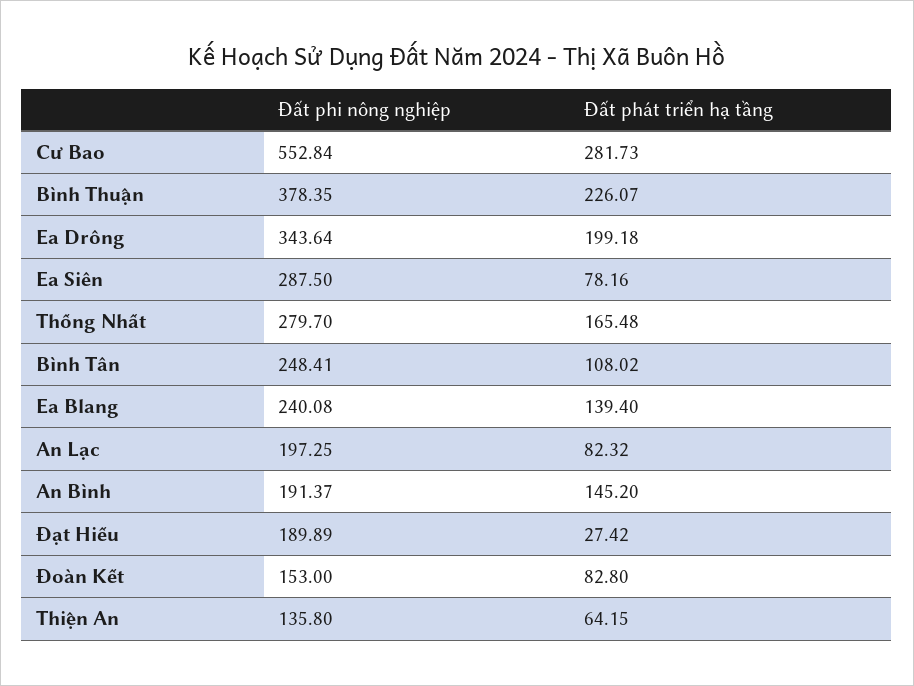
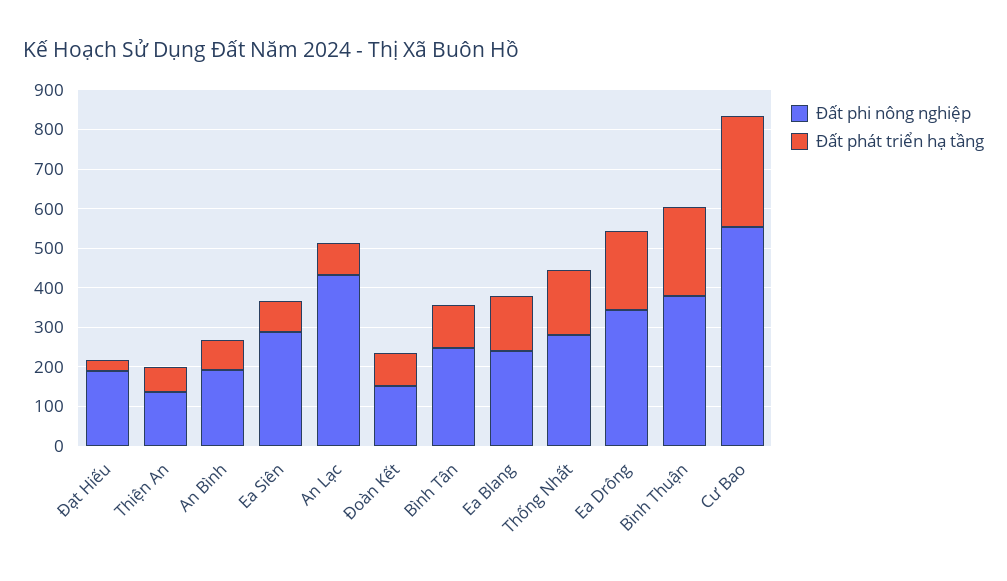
  {
    "Đất phi nông nghiệp": {
      "Cư Bao": 552.84,
      "Bình Thuận": 378.35,
      "Ea Drông": 343.64,
      "Ea Siên": 287.5,
      "Thống Nhất": 279.7,
      "Bình Tân": 248.41,
      "Ea Blang": 240.08,
-     "An Lạc": 197.25,
+     "An Lạc": 425,
      "An Bình": 191.37,
      "Đạt Hiếu": 189.89,
      "Đoàn Kết": 153,
      "Thiện An": 135.8
    },
    "Đất phát triển hạ tầng": {
      "Cư Bao": 281.73,
      "Bình Thuận": 226.07,
      "Ea Drông": 199.18,
      "Ea Siên": 78.16,
      "Thống Nhất": 165.48,
      "Bình Tân": 108.02,
      "Ea Blang": 139.4,
      "An Lạc": 82.32,
-     "An Bình": 145.2,
+     "An Bình": 75,
      "Đạt Hiếu": 27.42,
      "Đoàn Kết": 82.8,
      "Thiện An": 64.15
    }
  }

